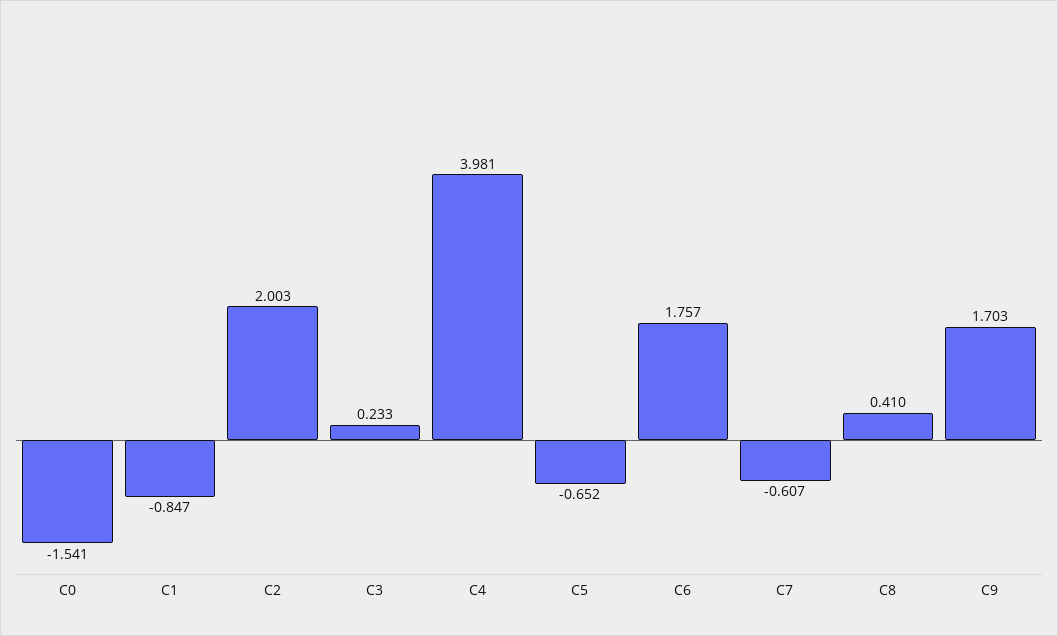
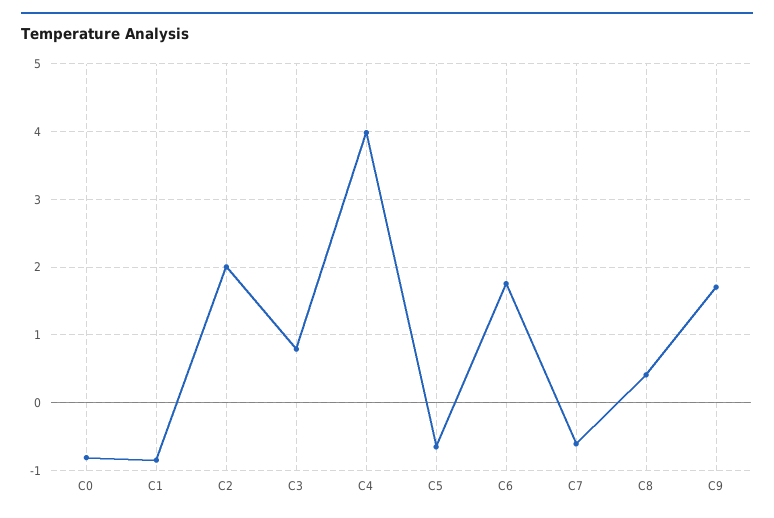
  {
-   "C0": -1.541,
+   "C0": -0.8,
    "C1": -0.847,
    "C2": 2.003,
-   "C3": 0.233,
+   "C3": 0.8,
    "C4": 3.981,
    "C5": -0.652,
    "C6": 1.757,
    "C7": -0.607,
    "C8": 0.41,
    "C9": 1.703
  }

